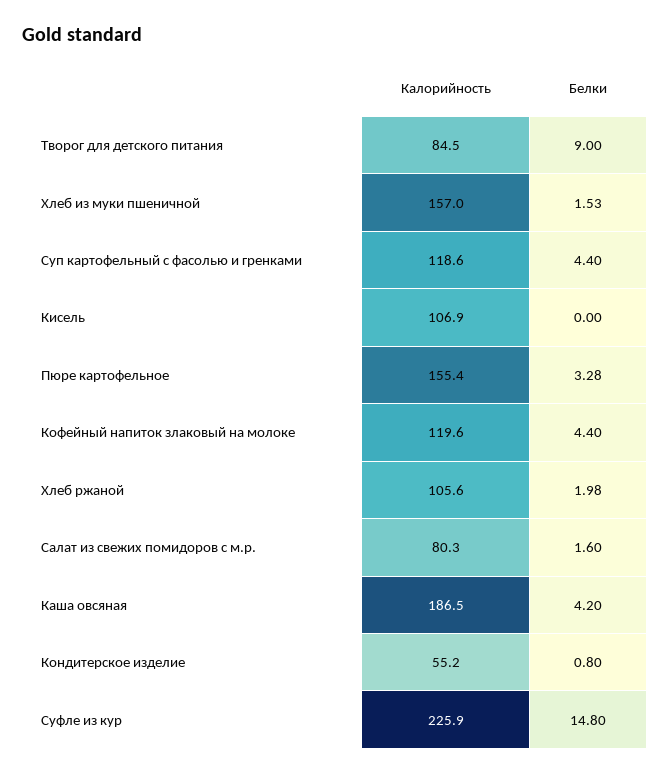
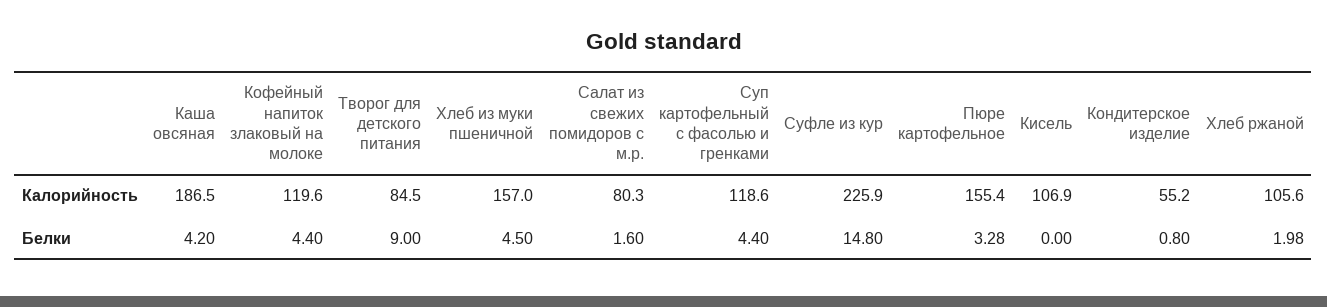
  {
    "Калорийность": {
      "Творог для детского питания": 84.5,
      "Хлеб из муки пшеничной": 157,
      "Суп картофельный с фасолью и гренками": 118.6,
      "Кисель": 106.9,
      "Пюре картофельное": 155.4,
      "Кофейный напиток злаковый на молоке": 119.6,
      "Хлеб ржаной": 105.6,
      "Салат из свежих помидоров с м.р.": 80.3,
      "Каша овсяная": 186.5,
      "Кондитерское изделие": 55.2,
      "Суфле из кур": 225.9
    },
    "Белки": {
      "Творог для детского питания": 9,
-     "Хлеб из муки пшеничной": 1.53,
+     "Хлеб из муки пшеничной": 4.5,
      "Суп картофельный с фасолью и гренками": 4.4,
      "Кисель": 0,
      "Пюре картофельное": 3.28,
      "Кофейный напиток злаковый на молоке": 4.4,
      "Хлеб ржаной": 1.98,
      "Салат из свежих помидоров с м.р.": 1.6,
      "Каша овсяная": 4.2,
      "Кондитерское изделие": 0.8,
      "Суфле из кур": 14.8
    }
  }

